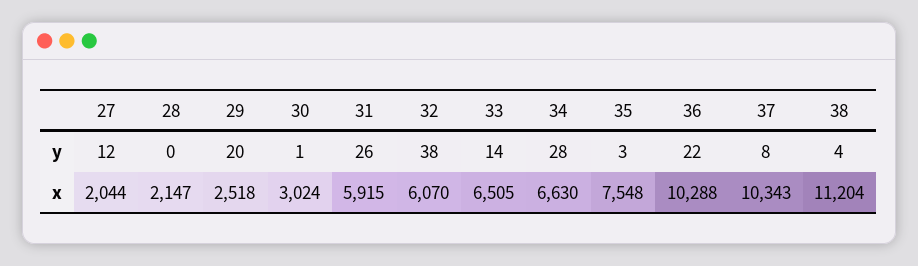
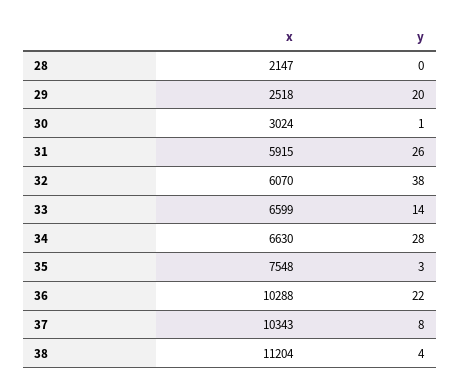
  {
-   "27": {
-     "y": 12,
-     "x": 2044
-   },
    "28": {
      "y": 0,
      "x": 2147
    },
    "29": {
      "y": 20,
      "x": 2518
    },
    "30": {
      "y": 1,
      "x": 3024
    },
    "31": {
      "y": 26,
      "x": 5915
    },
    "32": {
      "y": 38,
      "x": 6070
    },
    "33": {
      "y": 14,
-     "x": 6505
+     "x": 6599
    },
    "34": {
      "y": 28,
      "x": 6630
    },
    "35": {
      "y": 3,
      "x": 7548
    },
    "36": {
      "y": 22,
      "x": 10288
    },
    "37": {
      "y": 8,
      "x": 10343
    },
    "38": {
      "y": 4,
      "x": 11204
    }
  }

